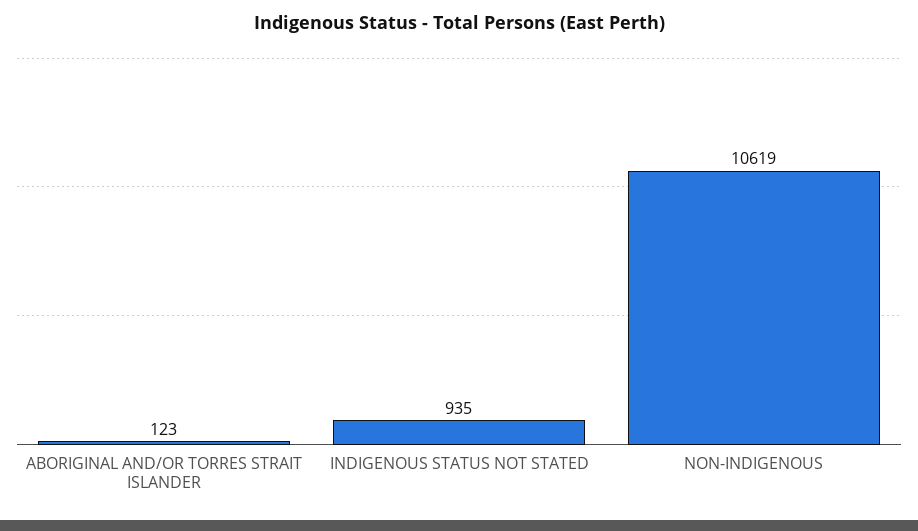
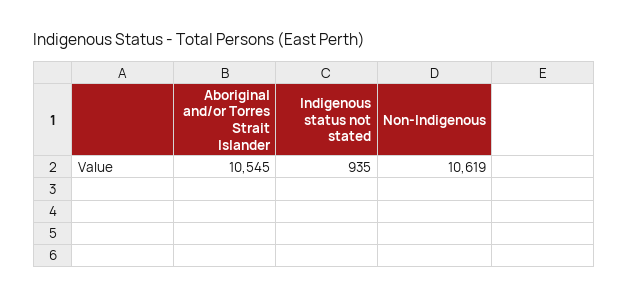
  {
-   "ABORIGINAL AND/OR TORRES STRAIT ISLANDER": 123,
+   "ABORIGINAL AND/OR TORRES STRAIT ISLANDER": 10545,
    "INDIGENOUS STATUS NOT STATED": 935,
    "NON-INDIGENOUS": 10619
  }

